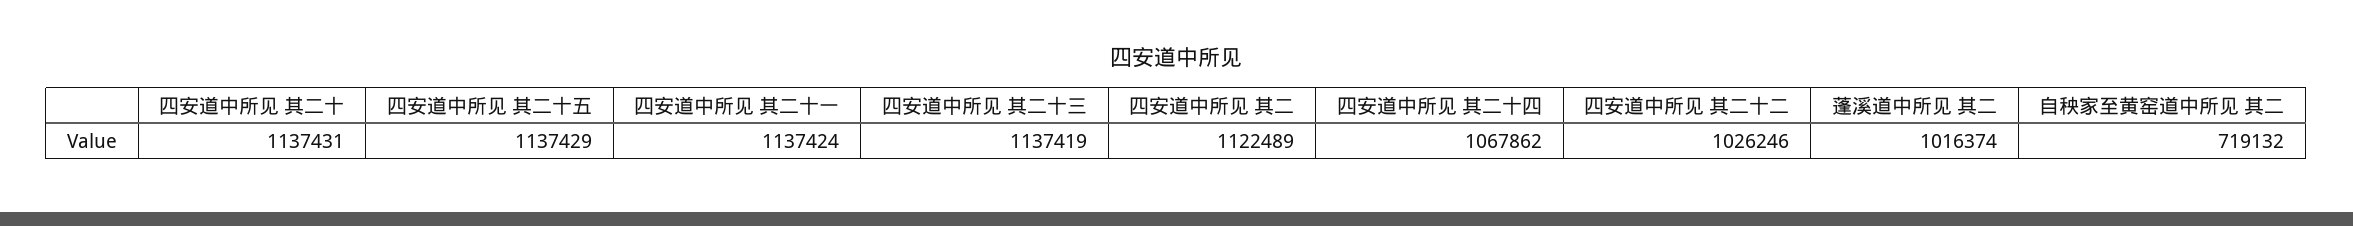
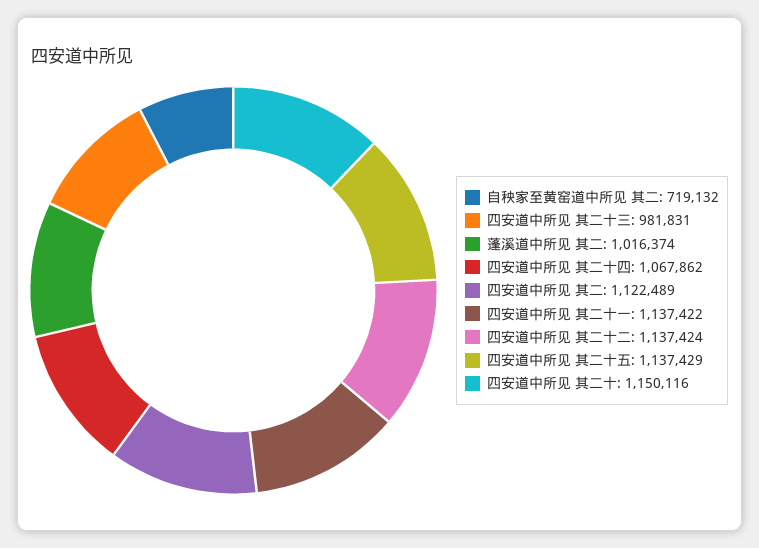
  {
-   "四安道中所见 其二十": 1137431,
+   "四安道中所见 其二十": 1150116,
    "四安道中所见 其二十五": 1137429,
-   "四安道中所见 其二十一": 1137424,
+   "四安道中所见 其二十一": 1137422,
-   "四安道中所见 其二十三": 1137419,
+   "四安道中所见 其二十三": 981831,
    "四安道中所见 其二": 1122489,
    "四安道中所见 其二十四": 1067862,
-   "四安道中所见 其二十二": 1026246,
+   "四安道中所见 其二十二": 1137424,
    "蓬溪道中所见 其二": 1016374,
    "自秧家至黄窑道中所见 其二": 719132
  }

